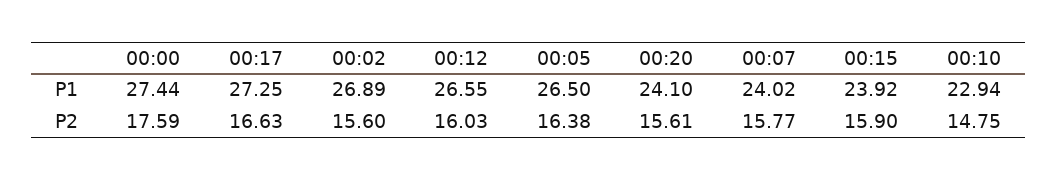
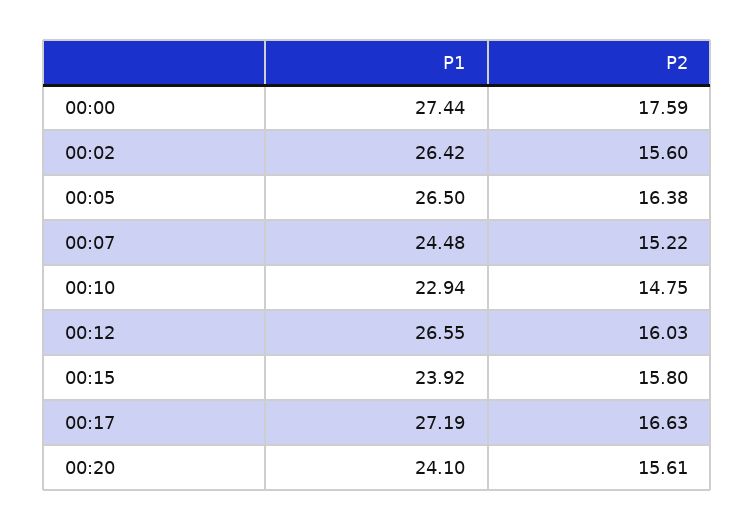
  {
    "00:00": {
      "P1": 27.44,
      "P2": 17.59
    },
    "00:17": {
-     "P1": 27.25,
+     "P1": 27.19,
      "P2": 16.63
    },
    "00:02": {
-     "P1": 26.89,
+     "P1": 26.42,
      "P2": 15.6
    },
    "00:12": {
      "P1": 26.55,
      "P2": 16.03
    },
    "00:05": {
      "P1": 26.5,
      "P2": 16.38
    },
    "00:20": {
      "P1": 24.1,
      "P2": 15.61
    },
    "00:07": {
-     "P1": 24.02,
+     "P1": 24.48,
-     "P2": 15.77
+     "P2": 15.22
    },
    "00:15": {
      "P1": 23.92,
-     "P2": 15.9
+     "P2": 15.8
    },
    "00:10": {
      "P1": 22.94,
      "P2": 14.75
    }
  }

